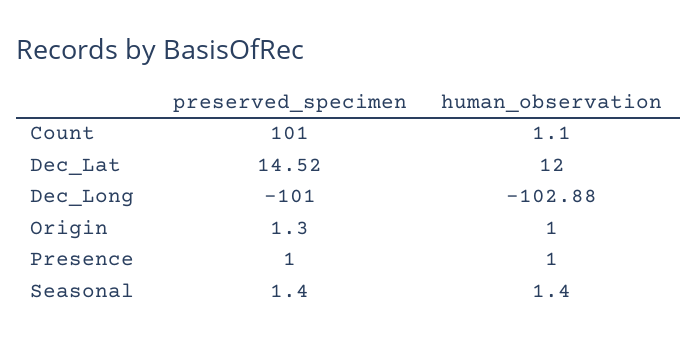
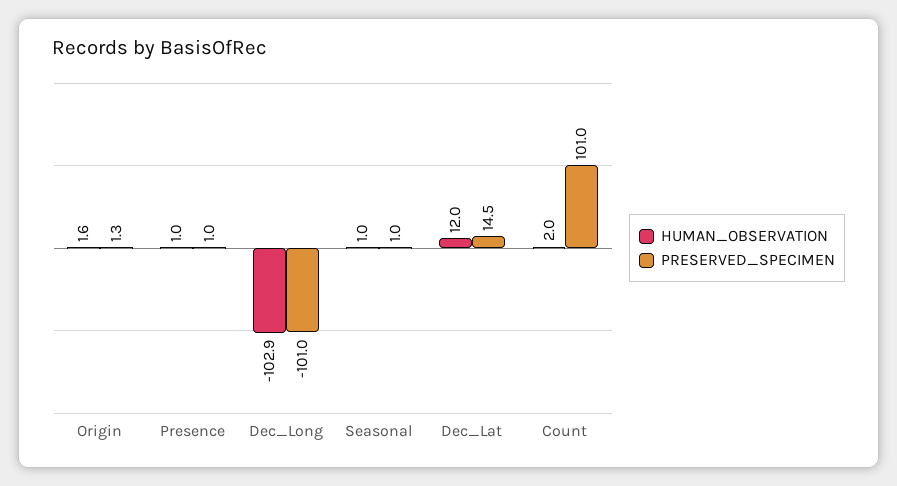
  {
    "preserved_specimen": {
      "Count": 101,
      "Dec_Lat": 14.52,
      "Dec_Long": -101,
      "Origin": 1.3,
      "Presence": 1,
-     "Seasonal": 1.4
+     "Seasonal": 1
    },
    "human_observation": {
-     "Count": 1.1,
+     "Count": 2,
      "Dec_Lat": 12,
      "Dec_Long": -102.88,
-     "Origin": 1,
+     "Origin": 1.6,
      "Presence": 1,
-     "Seasonal": 1.4
+     "Seasonal": 1
    }
  }

